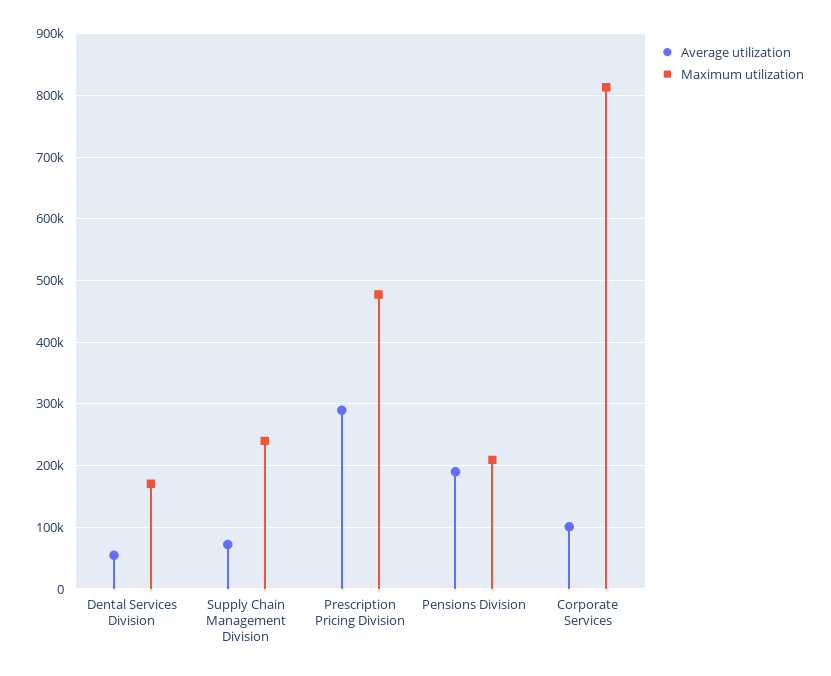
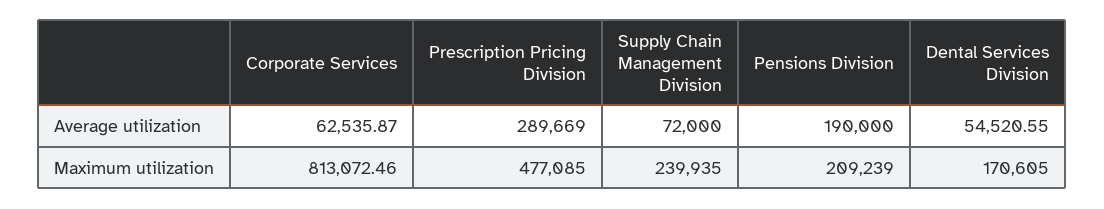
  {
    "Average utilization": {
      "Dental Services Division": 54520.55,
      "Supply Chain Management Division": 72000,
      "Prescription Pricing Division": 289669,
      "Pensions Division": 190000,
-     "Corporate Services": 100000
+     "Corporate Services": 62535.87
    },
    "Maximum utilization": {
      "Dental Services Division": 170605,
      "Supply Chain Management Division": 239935,
      "Prescription Pricing Division": 477085,
      "Pensions Division": 209239,
      "Corporate Services": 813072.46
    }
  }

